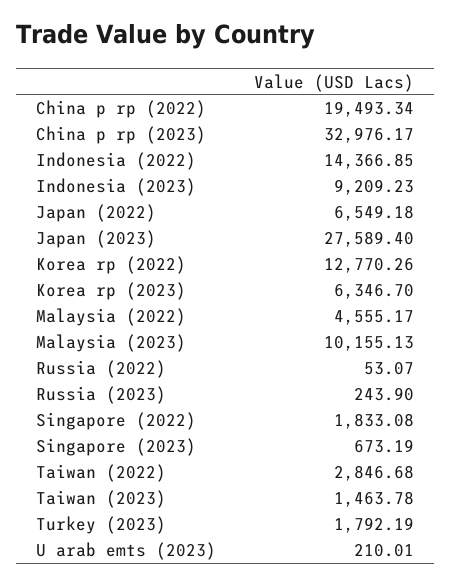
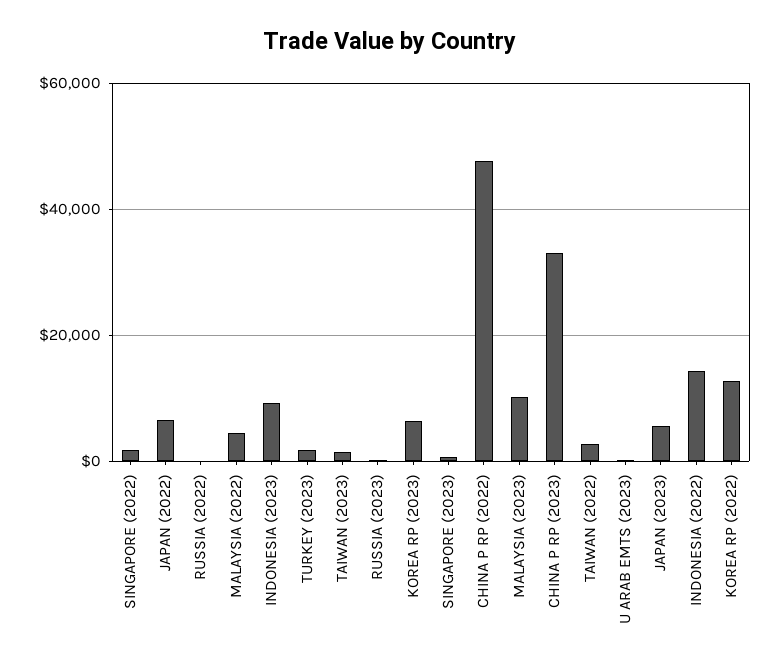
  {
-   "China p rp (2022)": 19493.34,
+   "China p rp (2022)": 48000,
    "China p rp (2023)": 32976.17,
    "Indonesia (2022)": 14366.85,
    "Indonesia (2023)": 9209.23,
    "Japan (2022)": 6549.18,
-   "Japan (2023)": 27589.4,
+   "Japan (2023)": 6000,
    "Korea rp (2022)": 12770.26,
    "Korea rp (2023)": 6346.7,
    "Malaysia (2022)": 4555.17,
    "Malaysia (2023)": 10155.13,
    "Russia (2022)": 53.07,
    "Russia (2023)": 243.9,
    "Singapore (2022)": 1833.08,
    "Singapore (2023)": 673.19,
    "Taiwan (2022)": 2846.68,
    "Taiwan (2023)": 1463.78,
    "Turkey (2023)": 1792.19,
    "U arab emts (2023)": 210.01
  }

